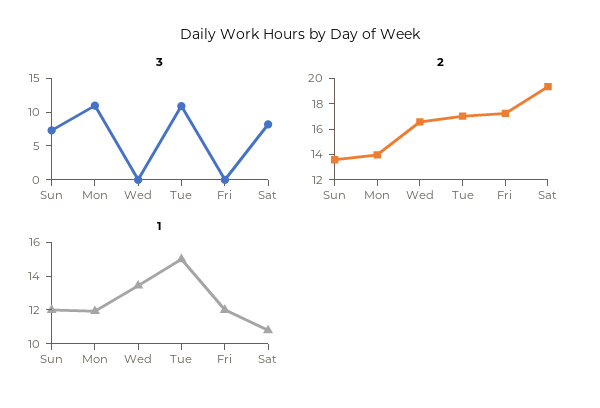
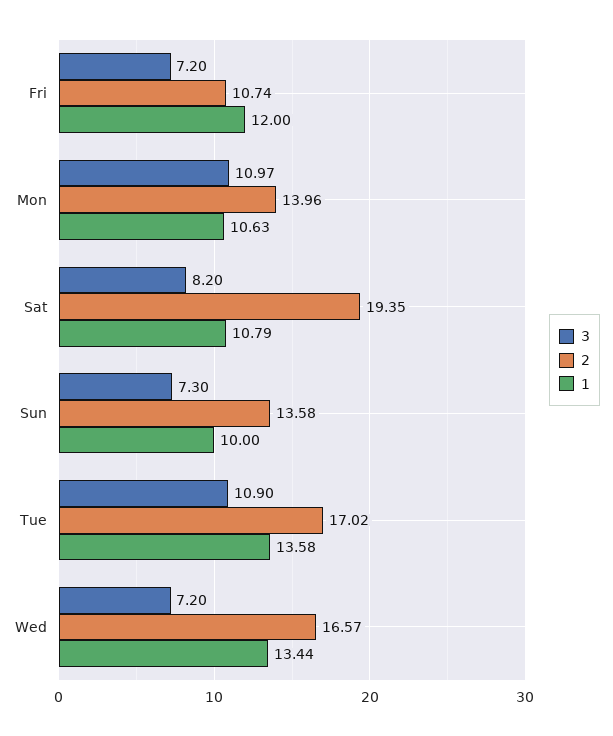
  {
    "3": {
      "Sun": 7.3,
      "Mon": 10.97,
-     "Wed": 0,
+     "Wed": 7.2,
      "Tue": 10.9,
-     "Fri": 0,
+     "Fri": 7.2,
      "Sat": 8.2
    },
    "2": {
      "Sun": 13.58,
      "Mon": 13.96,
      "Wed": 16.57,
      "Tue": 17.02,
-     "Fri": 17,
+     "Fri": 10.74,
      "Sat": 19.35
    },
    "1": {
-     "Sun": 12,
+     "Sun": 10,
-     "Mon": 12,
+     "Mon": 10.63,
      "Wed": 13.44,
-     "Tue": 15,
+     "Tue": 13.58,
      "Fri": 12,
      "Sat": 10.79
    }
  }

